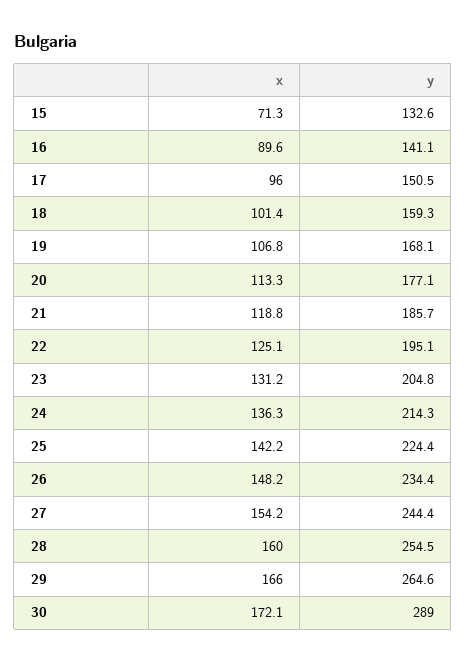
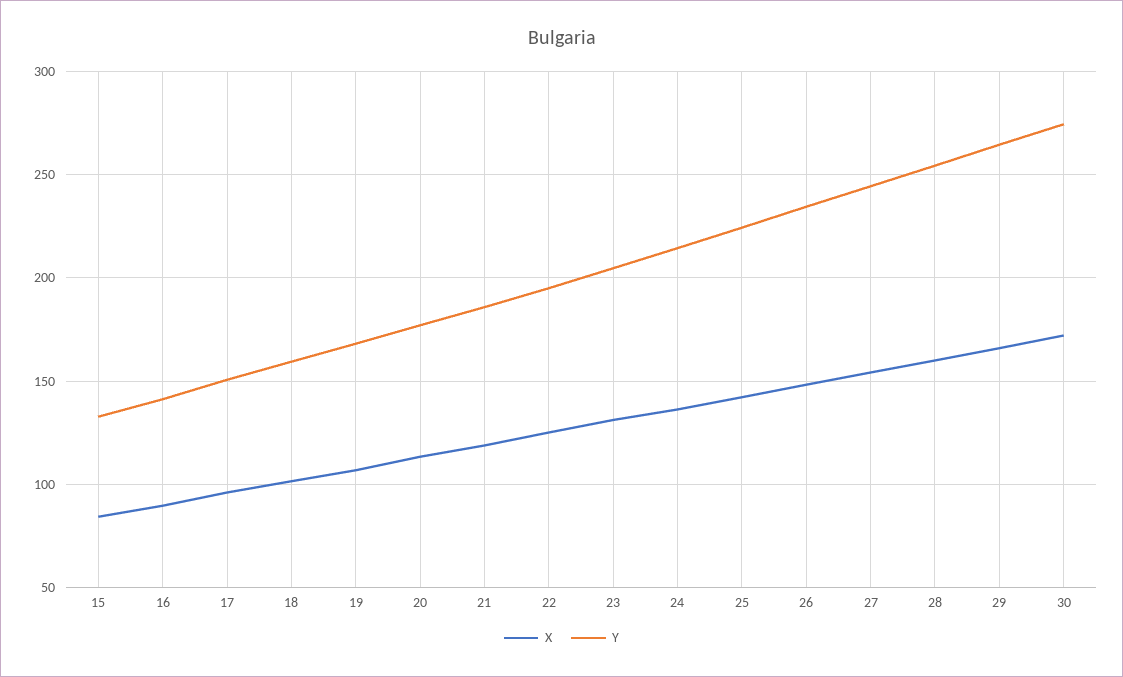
  {
    "x": {
-     "15": 71.3,
+     "15": 85,
      "16": 89.6,
      "17": 96,
      "18": 101.4,
      "19": 106.8,
      "20": 113.3,
      "21": 118.8,
      "22": 125.1,
      "23": 131.2,
      "24": 136.3,
      "25": 142.2,
      "26": 148.2,
      "27": 154.2,
      "28": 160,
      "29": 166,
      "30": 172.1
    },
    "y": {
      "15": 132.6,
      "16": 141.1,
      "17": 150.5,
      "18": 159.3,
      "19": 168.1,
      "20": 177.1,
      "21": 185.7,
      "22": 195.1,
      "23": 204.8,
      "24": 214.3,
      "25": 224.4,
      "26": 234.4,
      "27": 244.4,
      "28": 254.5,
      "29": 264.6,
-     "30": 289
+     "30": 275
    }
  }

